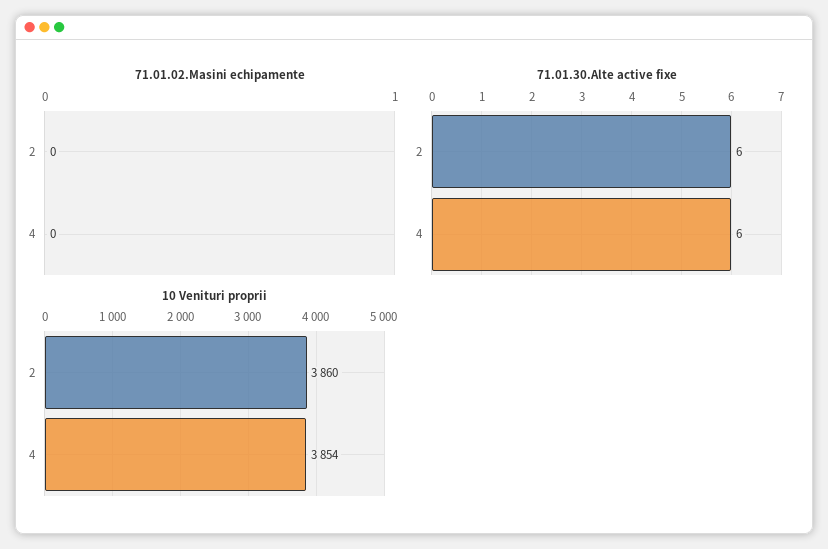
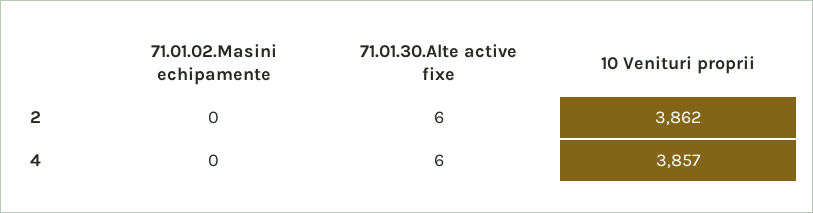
  {
    "71.01.02.Masini echipamente": {
      "2": 0,
      "4": 0
    },
    "71.01.30.Alte active fixe": {
      "2": 6,
      "4": 6
    },
    "10 Venituri proprii": {
-     "2": 3860,
+     "2": 3862,
-     "4": 3854
+     "4": 3857
    }
  }

